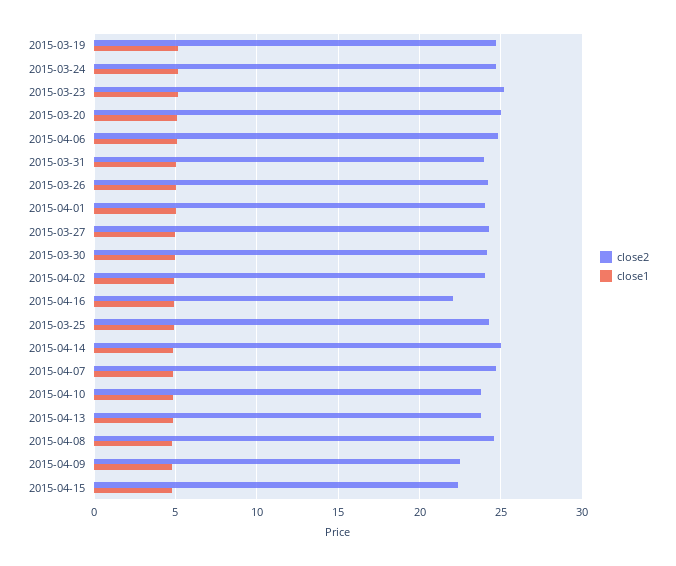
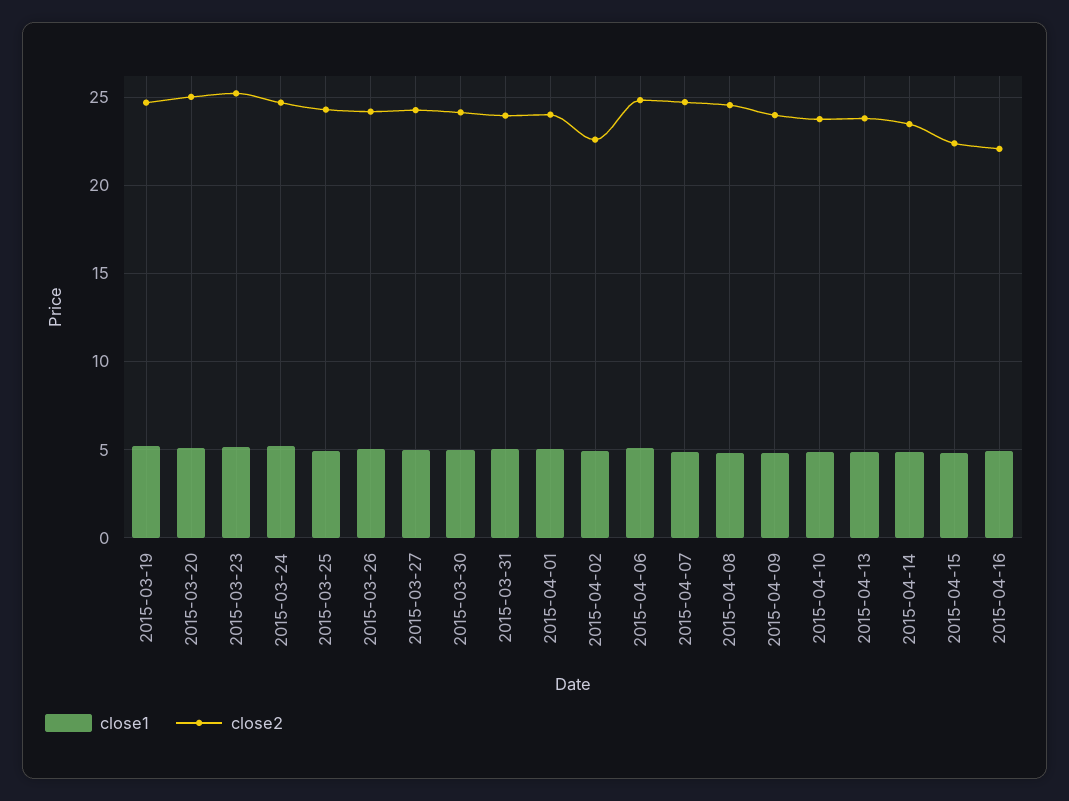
  {
    "close2": {
      "2015-03-19": 24.5,
      "2015-03-24": 24.5,
      "2015-03-23": 25,
      "2015-03-20": 25,
      "2015-04-06": 25,
      "2015-03-31": 24,
      "2015-03-26": 24,
      "2015-04-01": 24,
      "2015-03-27": 24.5,
      "2015-03-30": 24,
-     "2015-04-02": 24,
+     "2015-04-02": 22.5,
      "2015-04-16": 22,
      "2015-03-25": 24.5,
-     "2015-04-14": 25,
+     "2015-04-14": 23.5,
      "2015-04-07": 24.5,
      "2015-04-10": 24,
      "2015-04-13": 24,
      "2015-04-08": 24.5,
-     "2015-04-09": 22.5,
+     "2015-04-09": 24,
      "2015-04-15": 22.5
    },
    "close1": {
      "2015-03-19": 5,
      "2015-03-24": 5,
      "2015-03-23": 5,
      "2015-03-20": 5,
      "2015-04-06": 5,
      "2015-03-31": 5,
      "2015-03-26": 5,
      "2015-04-01": 5,
      "2015-03-27": 5,
      "2015-03-30": 5,
      "2015-04-02": 5,
      "2015-04-16": 5,
      "2015-03-25": 5,
      "2015-04-14": 5,
      "2015-04-07": 5,
      "2015-04-10": 5,
      "2015-04-13": 5,
      "2015-04-08": 5,
      "2015-04-09": 5,
      "2015-04-15": 5
    }
  }

